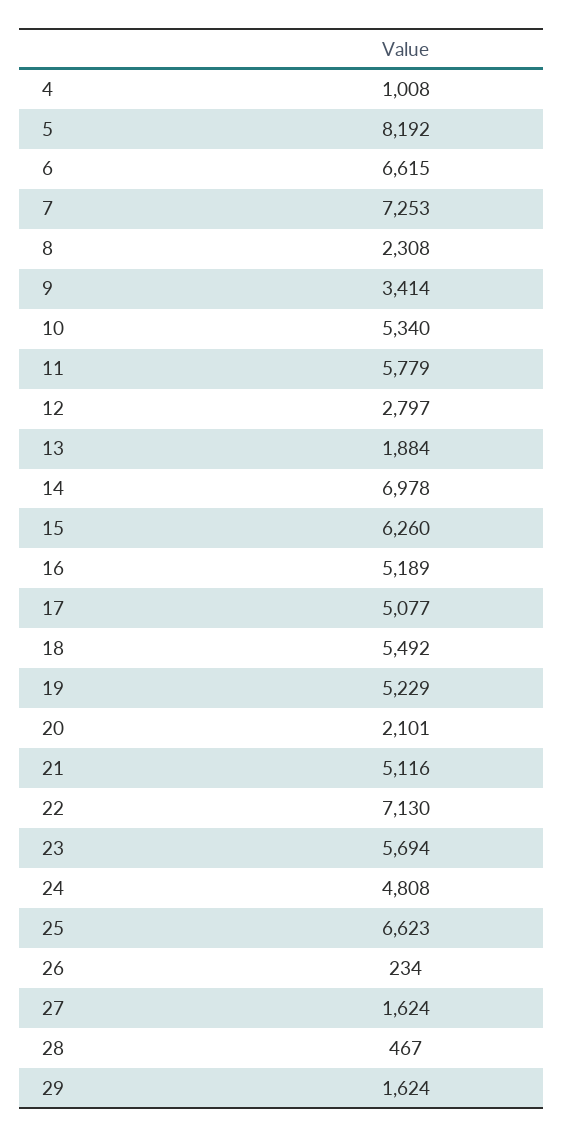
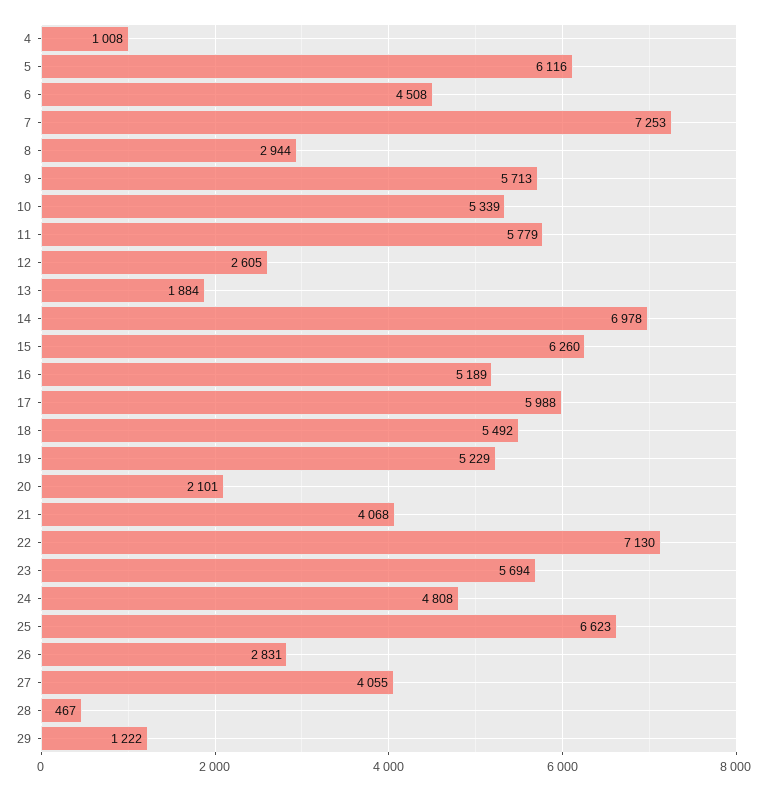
  {
    "4": 1008,
-   "5": 8192,
+   "5": 6116,
-   "6": 6615,
+   "6": 4508,
    "7": 7253,
-   "8": 2308,
+   "8": 2944,
-   "9": 3414,
+   "9": 5713,
-   "10": 5340,
+   "10": 5339,
    "11": 5779,
-   "12": 2797,
+   "12": 2605,
    "13": 1884,
    "14": 6978,
    "15": 6260,
    "16": 5189,
-   "17": 5077,
+   "17": 5988,
    "18": 5492,
    "19": 5229,
    "20": 2101,
-   "21": 5116,
+   "21": 4068,
    "22": 7130,
    "23": 5694,
    "24": 4808,
    "25": 6623,
-   "26": 234,
+   "26": 2831,
-   "27": 1624,
+   "27": 4055,
    "28": 467,
-   "29": 1624
+   "29": 1222
  }

